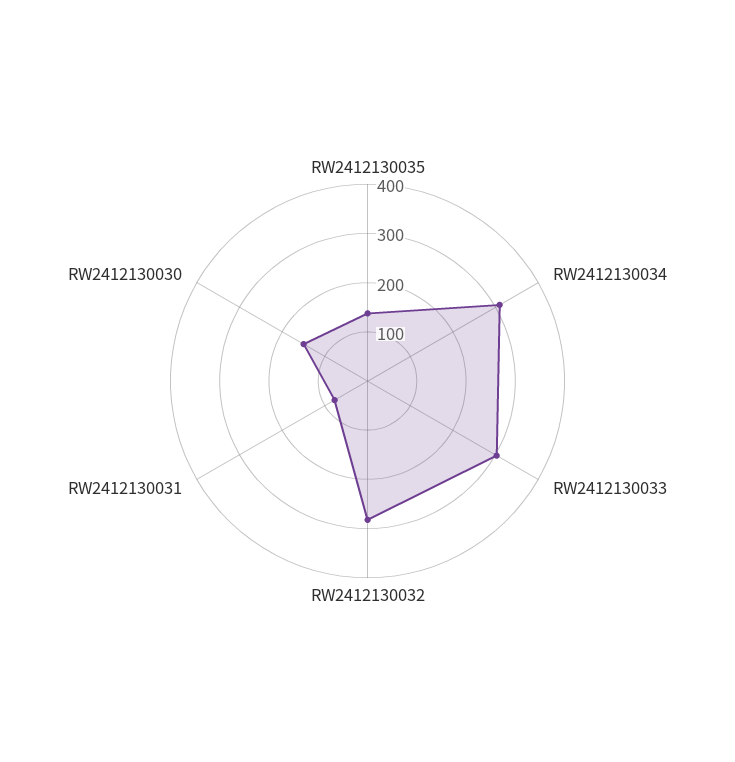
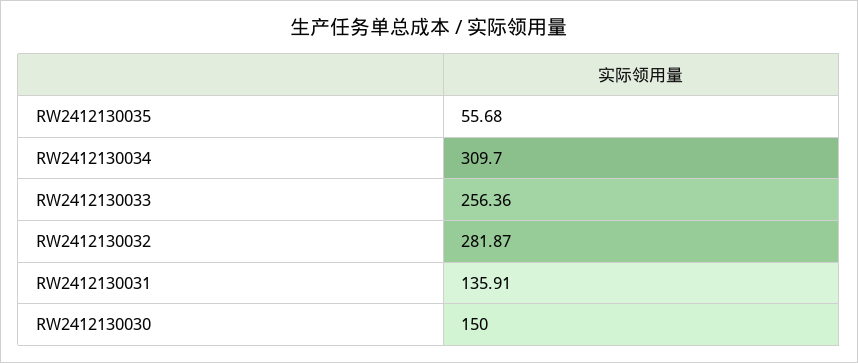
  {
-   "RW2412130035": 140,
+   "RW2412130035": 55.68,
    "RW2412130034": 309.7,
-   "RW2412130033": 300,
+   "RW2412130033": 256.36,
    "RW2412130032": 281.87,
-   "RW2412130031": 80,
+   "RW2412130031": 135.91,
    "RW2412130030": 150
  }

